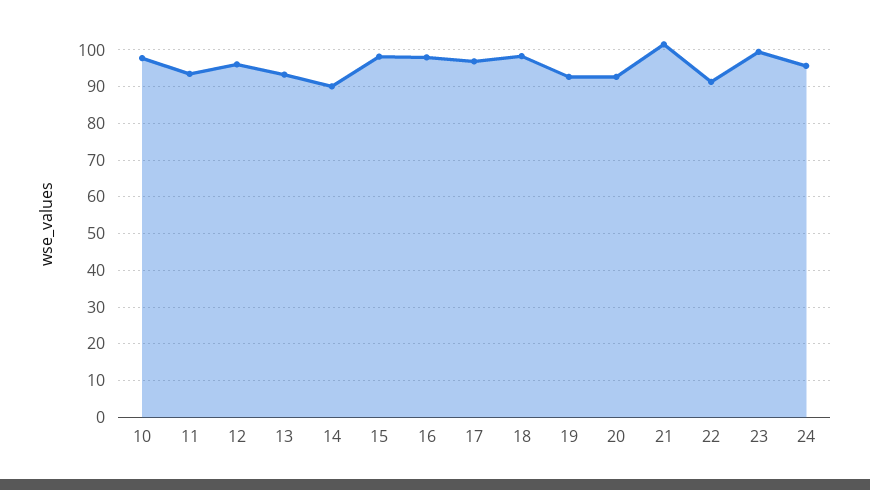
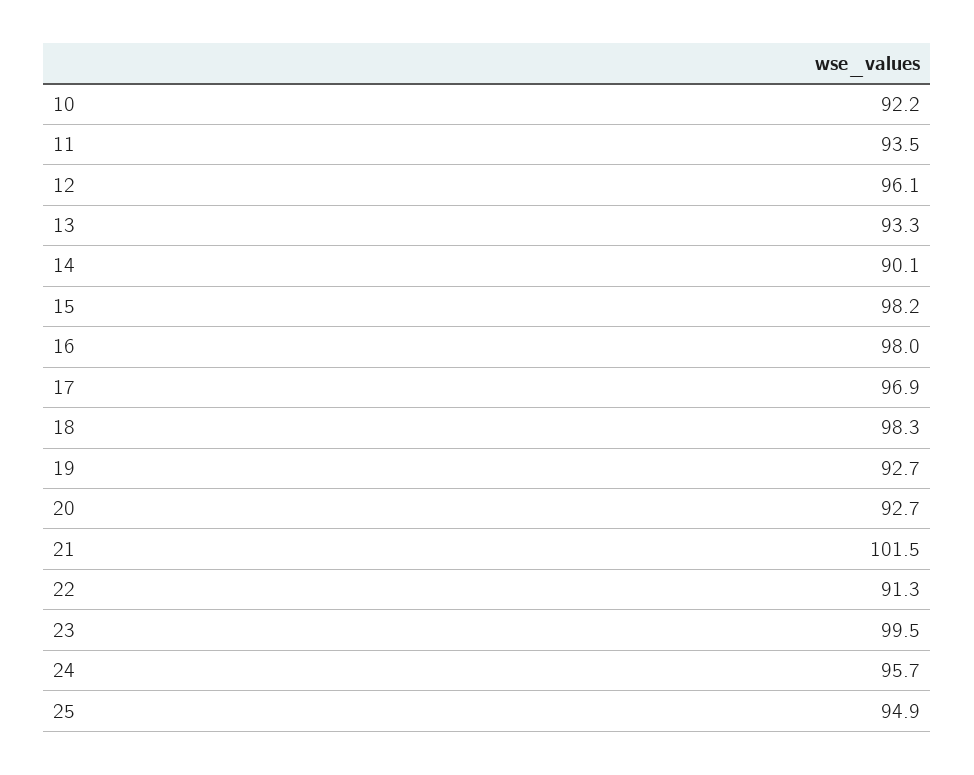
  {
-   "10": 98,
+   "10": 92.2,
    "11": 93.5,
    "12": 96.1,
    "13": 93.3,
    "14": 90.1,
    "15": 98.2,
    "16": 98,
    "17": 96.9,
    "18": 98.3,
    "19": 92.7,
    "20": 92.7,
    "21": 101.5,
    "22": 91.3,
    "23": 99.5,
-   "24": 95.7
+   "24": 95.7,
+   "25": 94.9
  }

